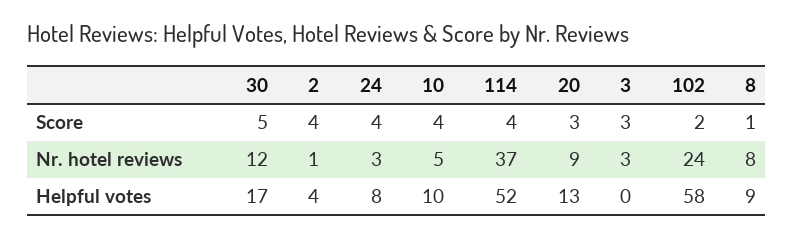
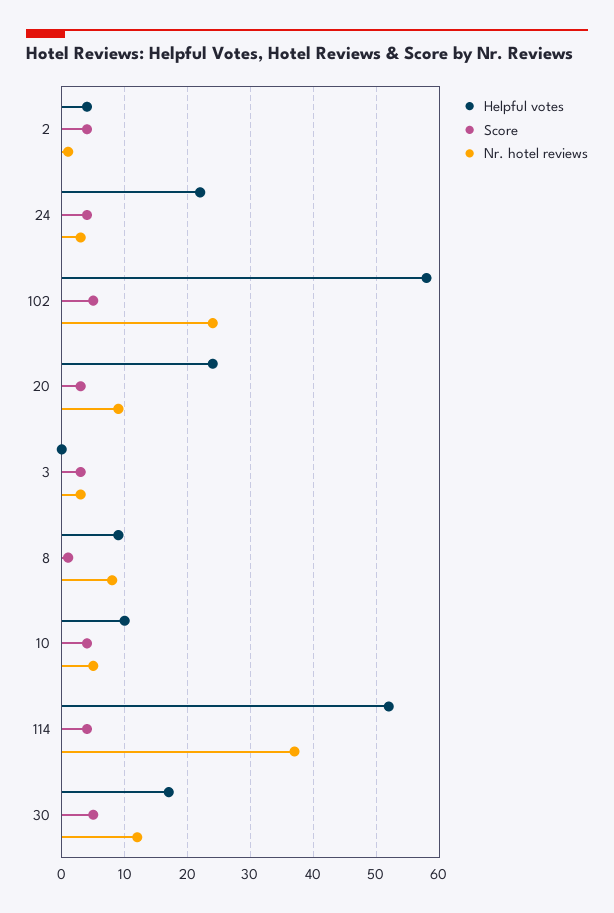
  {
    "Score": {
      "30": 5,
      "2": 4,
      "24": 4,
      "10": 4,
      "114": 4,
      "20": 3,
      "3": 3,
-     "102": 2,
+     "102": 5,
      "8": 1
    },
    "Nr. hotel reviews": {
      "30": 12,
      "2": 1,
      "24": 3,
      "10": 5,
      "114": 37,
      "20": 9,
      "3": 3,
      "102": 24,
      "8": 8
    },
    "Helpful votes": {
      "30": 17,
      "2": 4,
-     "24": 8,
+     "24": 22,
      "10": 10,
      "114": 52,
-     "20": 13,
+     "20": 24,
      "3": 0,
      "102": 58,
      "8": 9
    }
  }

